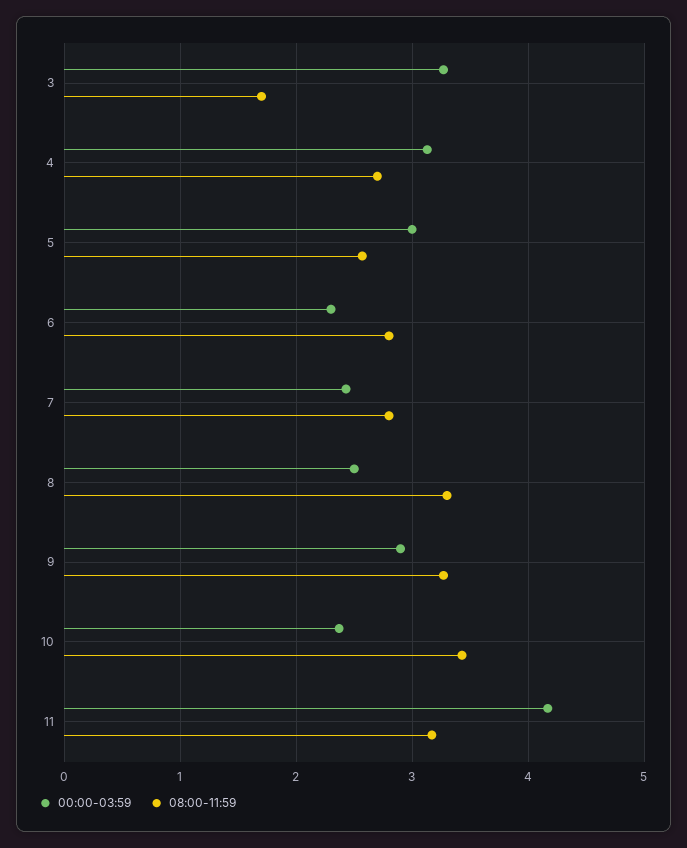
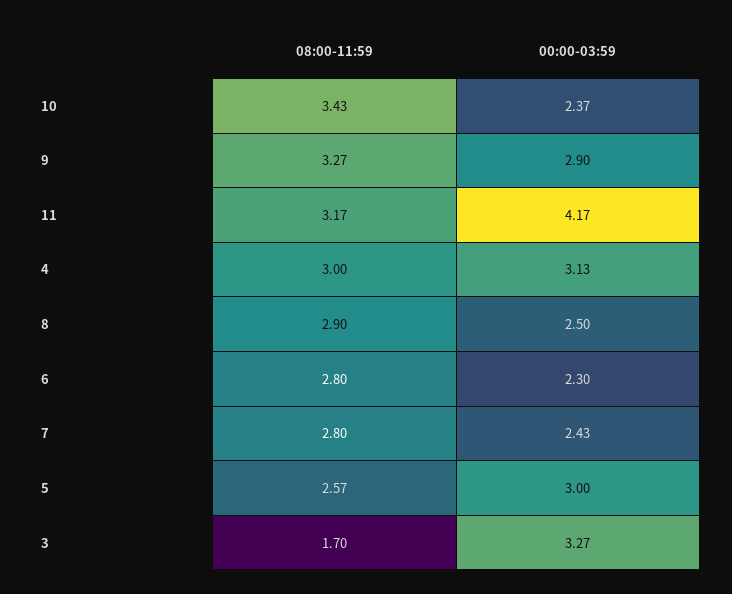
  {
    "00:00-03:59": {
      "3": 3.27,
      "4": 3.13,
      "5": 3,
      "6": 2.3,
      "7": 2.43,
      "8": 2.5,
      "9": 2.9,
      "10": 2.37,
      "11": 4.17
    },
    "08:00-11:59": {
      "3": 1.7,
-     "4": 2.7,
+     "4": 3,
      "5": 2.57,
      "6": 2.8,
      "7": 2.8,
-     "8": 3.3,
+     "8": 2.9,
      "9": 3.27,
      "10": 3.43,
      "11": 3.17
    }
  }

